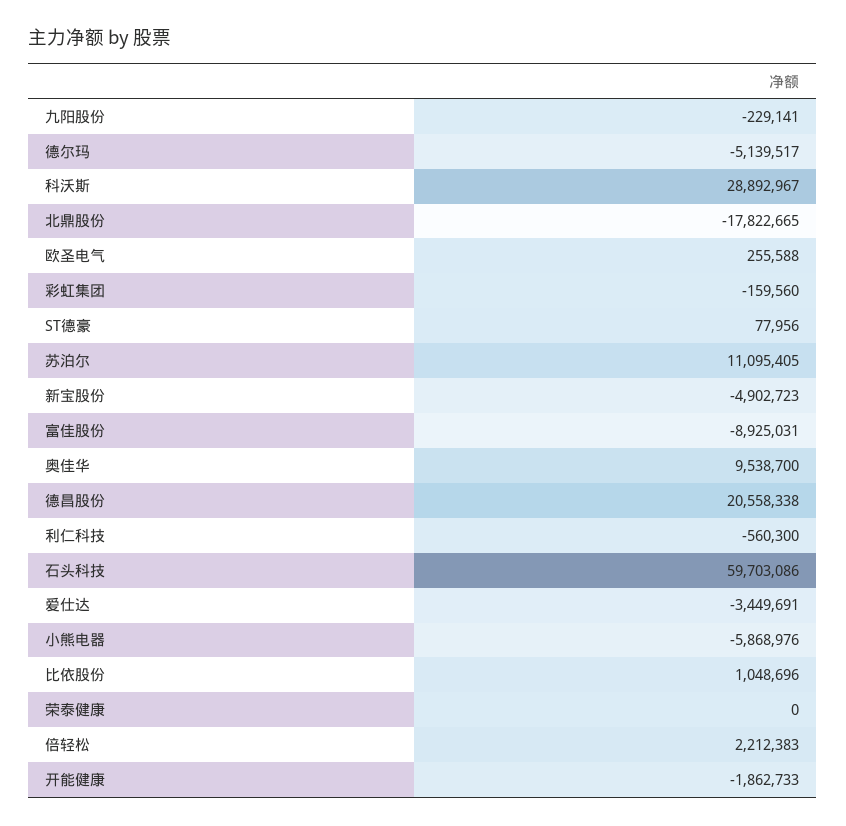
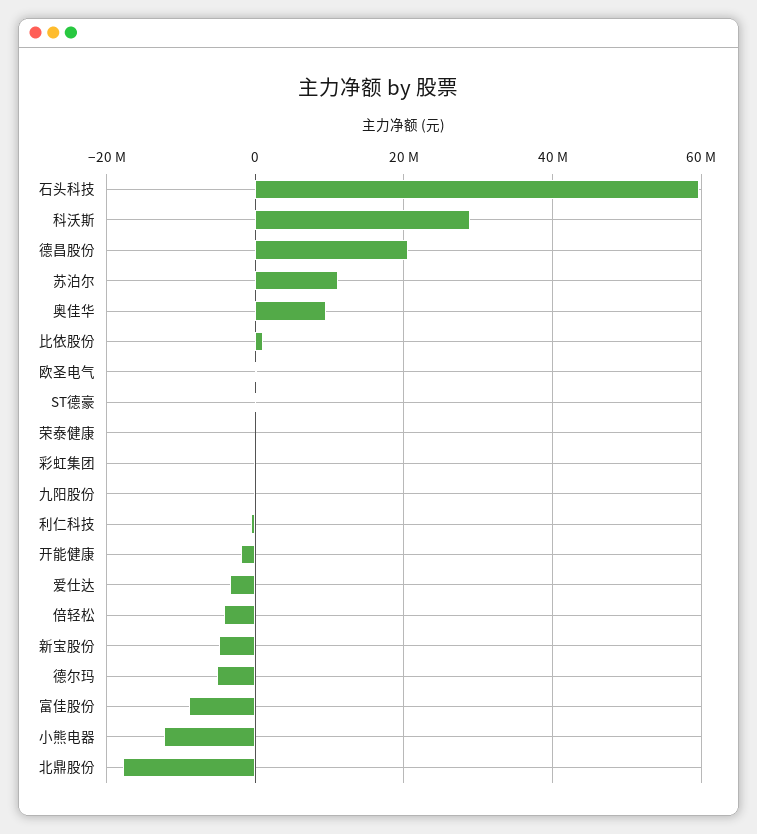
  {
    "九阳股份": -229141,
    "德尔玛": -5139517,
    "科沃斯": 28892967,
    "北鼎股份": -17822665,
    "欧圣电气": 255588,
    "彩虹集团": -159560,
    "ST德豪": 77956,
    "苏泊尔": 11095405,
    "新宝股份": -4902723,
    "富佳股份": -8925031,
    "奥佳华": 9538700,
    "德昌股份": 20558338,
    "利仁科技": -560300,
    "石头科技": 59703086,
    "爱仕达": -3449691,
-   "小熊电器": -5868976,
+   "小熊电器": -12000000,
    "比依股份": 1048696,
    "荣泰健康": 0,
-   "倍轻松": 2212383,
+   "倍轻松": -4000000,
    "开能健康": -1862733
  }

